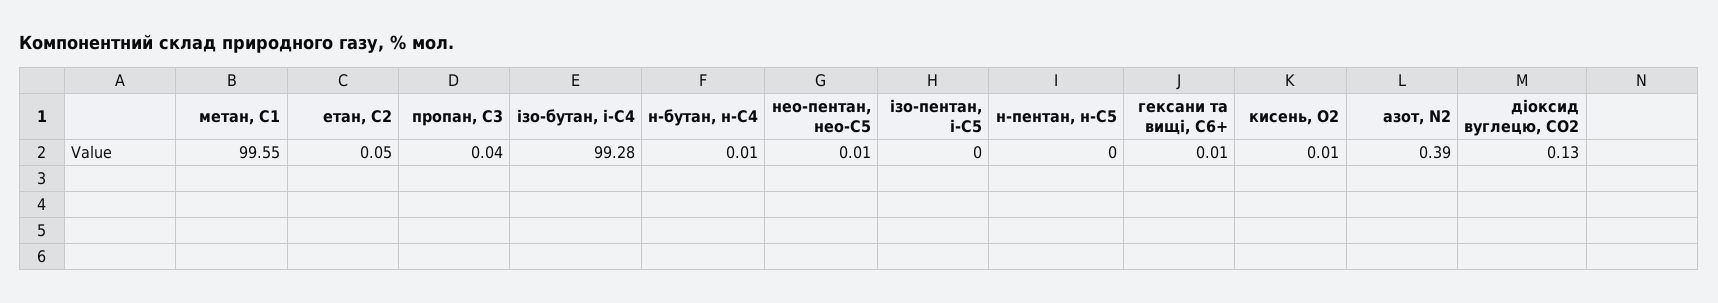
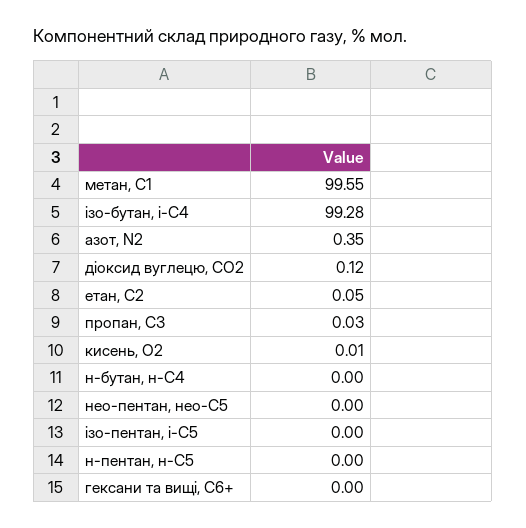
  {
    "метан, С1": 99.55,
    "етан, С2": 0.05,
-   "пропан, С3": 0.04,
+   "пропан, С3": 0.03,
    "ізо-бутан, і-С4": 99.28,
-   "н-бутан, н-С4": 0.01,
+   "н-бутан, н-С4": 0,
-   "нео-пентан, нео-С5": 0.01,
+   "нео-пентан, нео-С5": 0,
    "ізо-пентан, і-С5": 0,
    "н-пентан, н-С5": 0,
-   "гексани та вищі, С6+": 0.01,
+   "гексани та вищі, С6+": 0,
    "кисень, О2": 0.01,
-   "азот, N2": 0.39,
+   "азот, N2": 0.35,
-   "діоксид вуглецю, CО2": 0.13
+   "діоксид вуглецю, CО2": 0.12
  }

